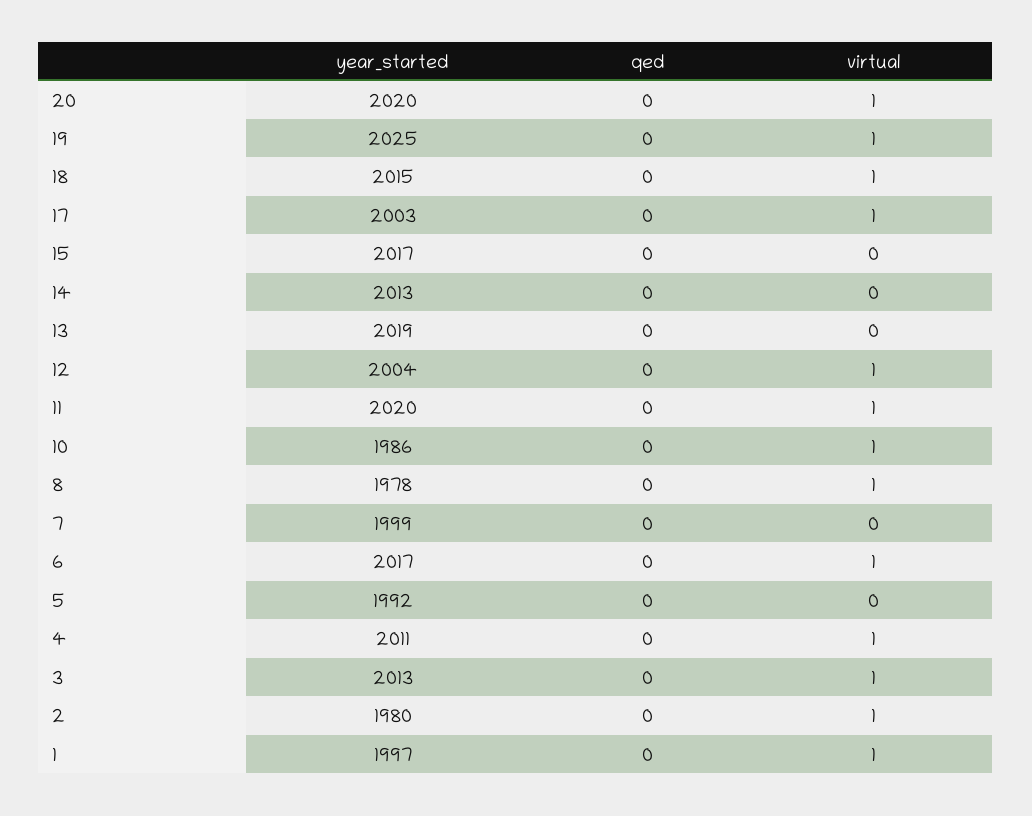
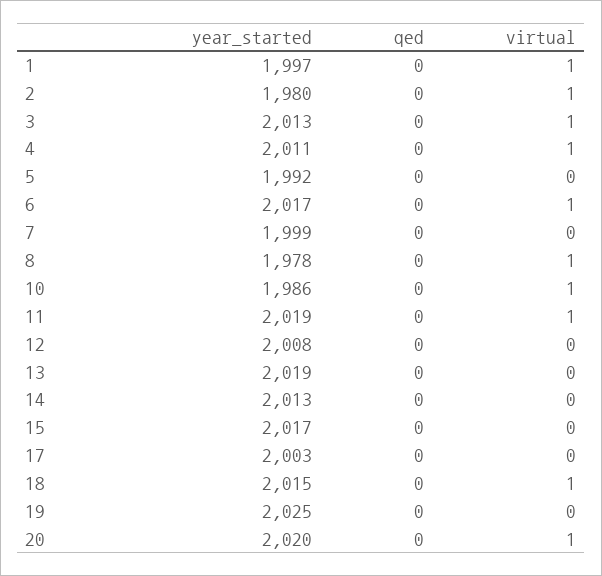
  {
    "year_started": {
      "20": 2020,
      "19": 2025,
      "18": 2015,
      "17": 2003,
      "15": 2017,
      "14": 2013,
      "13": 2019,
-     "12": 2004,
+     "12": 2008,
-     "11": 2020,
+     "11": 2019,
      "10": 1986,
      "8": 1978,
      "7": 1999,
      "6": 2017,
      "5": 1992,
      "4": 2011,
      "3": 2013,
      "2": 1980,
      "1": 1997
    },
    "qed": {
      "20": 0,
      "19": 0,
      "18": 0,
      "17": 0,
      "15": 0,
      "14": 0,
      "13": 0,
      "12": 0,
      "11": 0,
      "10": 0,
      "8": 0,
      "7": 0,
      "6": 0,
      "5": 0,
      "4": 0,
      "3": 0,
      "2": 0,
      "1": 0
    },
    "virtual": {
      "20": 1,
-     "19": 1,
+     "19": 0,
      "18": 1,
-     "17": 1,
+     "17": 0,
      "15": 0,
      "14": 0,
      "13": 0,
-     "12": 1,
+     "12": 0,
      "11": 1,
      "10": 1,
      "8": 1,
      "7": 0,
      "6": 1,
      "5": 0,
      "4": 1,
      "3": 1,
      "2": 1,
      "1": 1
    }
  }

